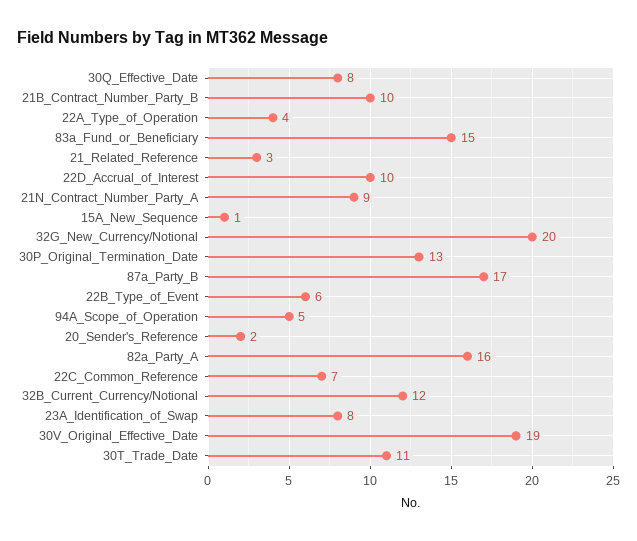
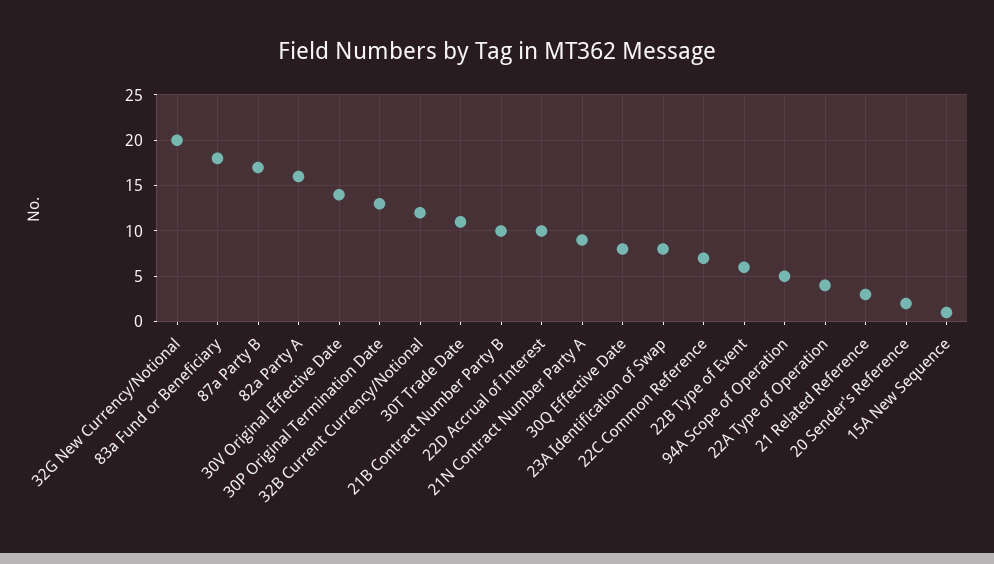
  {
    "30Q_Effective_Date": 8,
    "21B_Contract_Number_Party_B": 10,
    "22A_Type_of_Operation": 4,
-   "83a_Fund_or_Beneficiary": 15,
+   "83a_Fund_or_Beneficiary": 18,
    "21_Related_Reference": 3,
    "22D_Accrual_of_Interest": 10,
    "21N_Contract_Number_Party_A": 9,
    "15A_New_Sequence": 1,
    "32G_New_Currency/Notional": 20,
    "30P_Original_Termination_Date": 13,
    "87a_Party_B": 17,
    "22B_Type_of_Event": 6,
    "94A_Scope_of_Operation": 5,
    "20_Sender's_Reference": 2,
    "82a_Party_A": 16,
    "22C_Common_Reference": 7,
    "32B_Current_Currency/Notional": 12,
    "23A_Identification_of_Swap": 8,
-   "30V_Original_Effective_Date": 19,
+   "30V_Original_Effective_Date": 14,
    "30T_Trade_Date": 11
  }

